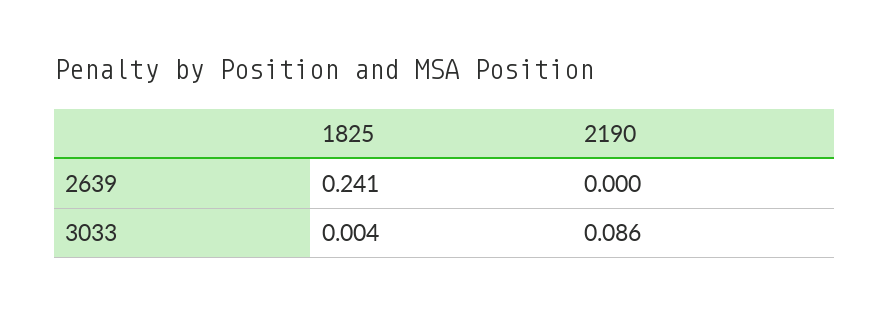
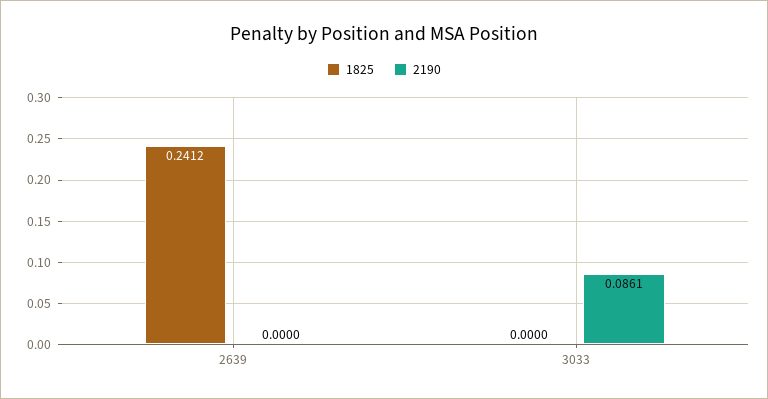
  {
    "1825": {
      "2639": 0.2412,
-     "3033": 0.004
+     "3033": 0
    },
    "2190": {
      "2639": 0,
      "3033": 0.0861
    }
  }

